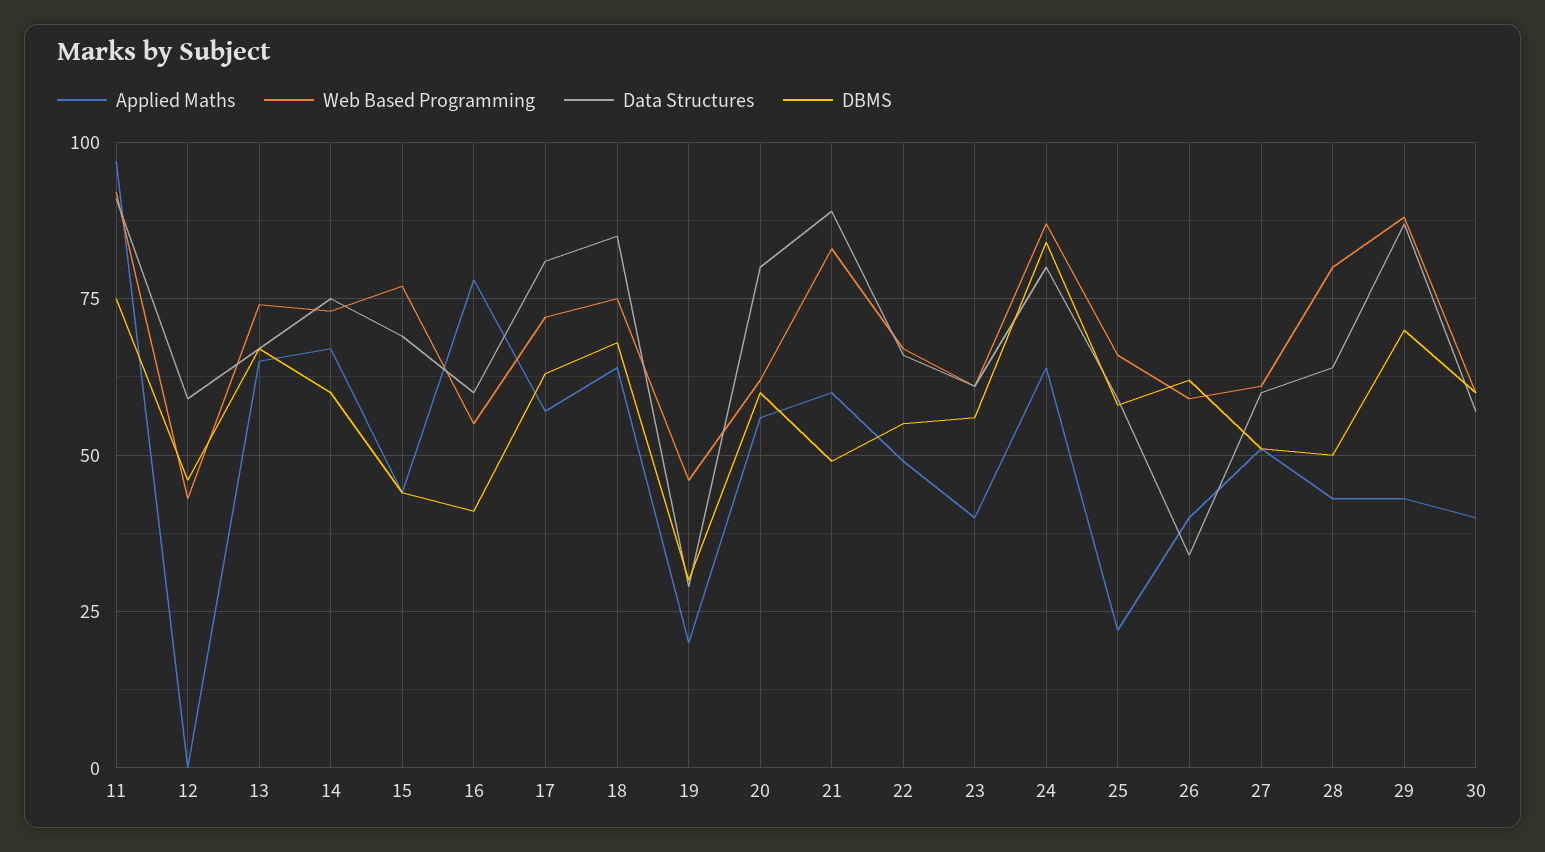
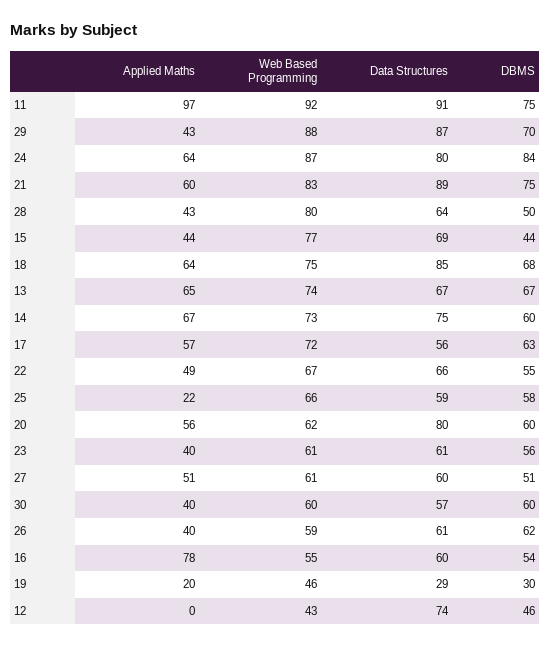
  {
    "Applied Maths": {
      "11": 97,
      "12": 0,
      "13": 65,
      "14": 67,
      "15": 44,
      "16": 78,
      "17": 57,
      "18": 64,
      "19": 20,
      "20": 56,
      "21": 60,
      "22": 49,
      "23": 40,
      "24": 64,
      "25": 22,
      "26": 40,
      "27": 51,
      "28": 43,
      "29": 43,
      "30": 40
    },
    "Web Based Programming": {
      "11": 92,
      "12": 43,
      "13": 74,
      "14": 73,
      "15": 77,
      "16": 55,
      "17": 72,
      "18": 75,
      "19": 46,
      "20": 62,
      "21": 83,
      "22": 67,
      "23": 61,
      "24": 87,
      "25": 66,
      "26": 59,
      "27": 61,
      "28": 80,
      "29": 88,
      "30": 60
    },
    "Data Structures": {
      "11": 91,
-     "12": 60,
+     "12": 74,
      "13": 67,
      "14": 75,
      "15": 69,
      "16": 60,
-     "17": 80,
+     "17": 56,
      "18": 85,
      "19": 29,
      "20": 80,
      "21": 89,
      "22": 66,
      "23": 61,
      "24": 80,
      "25": 59,
-     "26": 35,
+     "26": 61,
      "27": 60,
      "28": 64,
      "29": 87,
      "30": 57
    },
    "DBMS": {
      "11": 75,
      "12": 46,
      "13": 67,
      "14": 60,
      "15": 44,
-     "16": 40,
+     "16": 54,
      "17": 63,
      "18": 68,
      "19": 30,
      "20": 60,
-     "21": 50,
+     "21": 75,
      "22": 55,
      "23": 56,
      "24": 84,
      "25": 58,
      "26": 62,
      "27": 51,
      "28": 50,
      "29": 70,
      "30": 60
    }
  }

